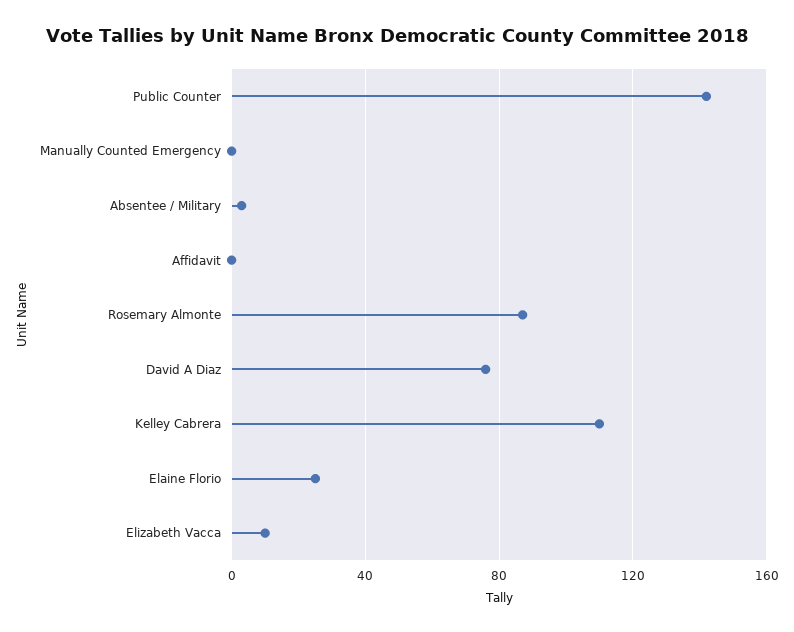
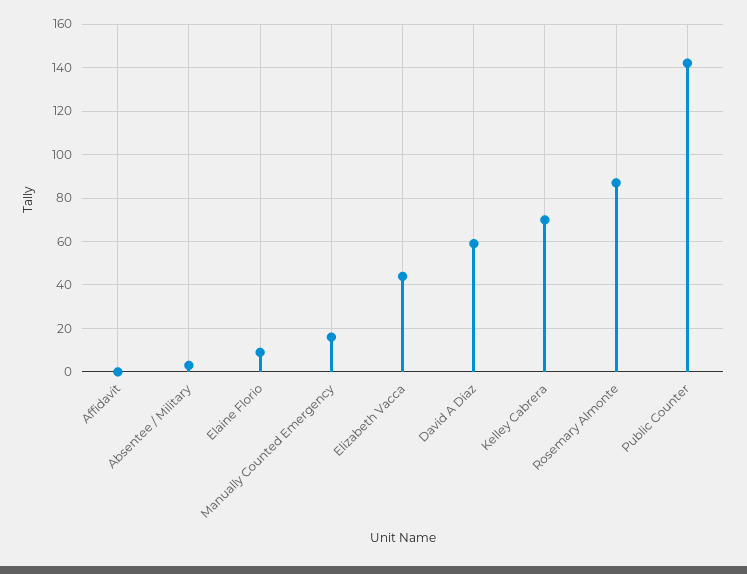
  {
    "Public Counter": 140,
-   "Manually Counted Emergency": 0,
+   "Manually Counted Emergency": 15,
    "Absentee / Military": 5,
    "Affidavit": 0,
    "Rosemary Almonte": 85,
-   "David A Diaz": 75,
+   "David A Diaz": 60,
-   "Kelley Cabrera": 110,
+   "Kelley Cabrera": 70,
-   "Elaine Florio": 25,
+   "Elaine Florio": 10,
-   "Elizabeth Vacca": 10
+   "Elizabeth Vacca": 45
  }

